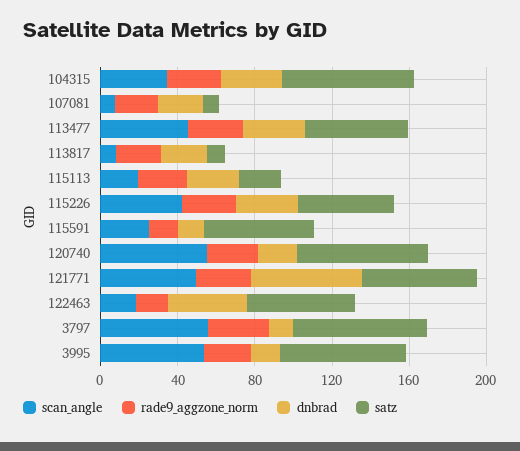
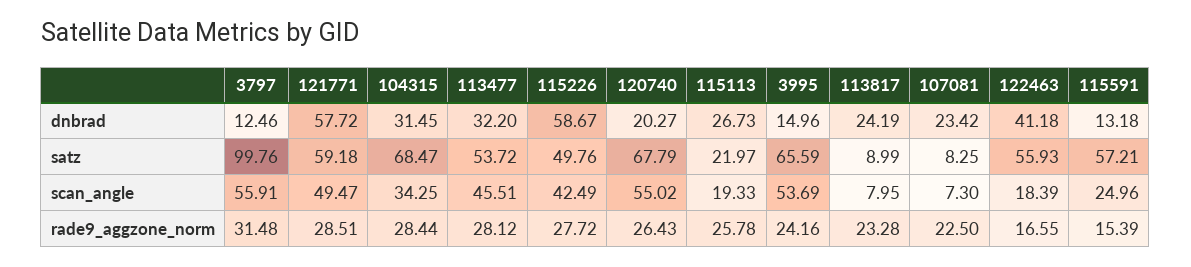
  {
    "scan_angle": {
      "104315": 34.25,
      "107081": 7.3,
      "113477": 45.51,
      "113817": 7.95,
      "115113": 19.33,
      "115226": 42.49,
      "115591": 24.96,
      "120740": 55.02,
      "121771": 49.47,
      "122463": 18.39,
      "3797": 55.91,
      "3995": 53.69
    },
    "rade9_aggzone_norm": {
      "104315": 28.44,
      "107081": 22.5,
      "113477": 28.12,
      "113817": 23.28,
      "115113": 25.78,
      "115226": 27.72,
      "115591": 15.39,
      "120740": 26.43,
      "121771": 28.51,
      "122463": 16.55,
      "3797": 31.48,
      "3995": 24.16
    },
    "dnbrad": {
      "104315": 31.45,
      "107081": 23.42,
      "113477": 32.2,
      "113817": 24.19,
      "115113": 26.73,
-     "115226": 30,
+     "115226": 58.67,
      "115591": 13.18,
      "120740": 20.27,
      "121771": 57.72,
      "122463": 41.18,
      "3797": 12.46,
      "3995": 14.96
    },
    "satz": {
      "104315": 68.47,
      "107081": 8.25,
      "113477": 53.72,
      "113817": 8.99,
      "115113": 21.97,
      "115226": 49.76,
      "115591": 57.21,
      "120740": 67.79,
      "121771": 59.18,
      "122463": 55.93,
-     "3797": 70,
+     "3797": 99.76,
      "3995": 65.59
    }
  }

